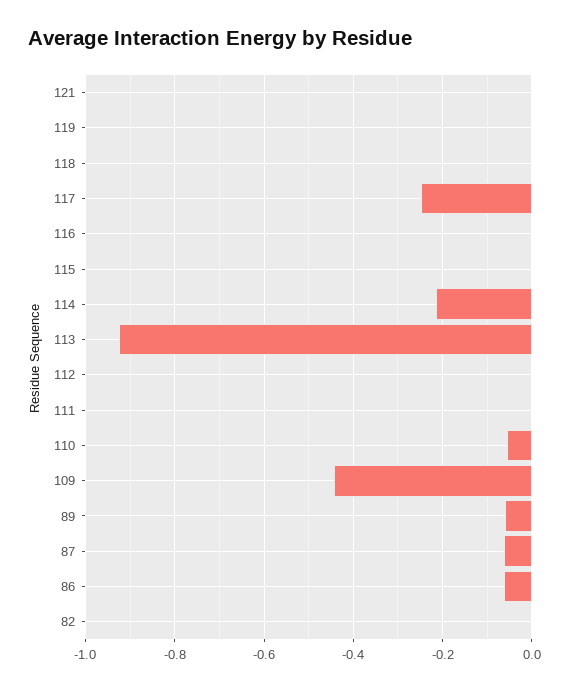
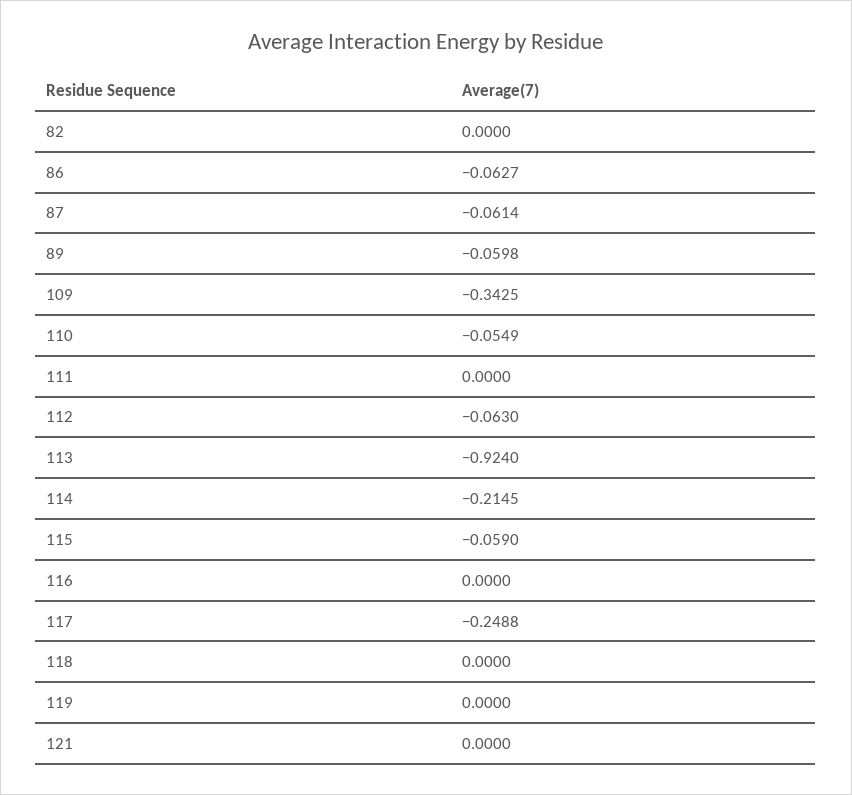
  {
    "121": 0,
    "119": 0,
    "118": 0,
    "117": -0.2488,
    "116": 0,
-   "115": 0,
+   "115": -0.059,
    "114": -0.2145,
    "113": -0.924,
-   "112": 0,
+   "112": -0.063,
    "111": 0,
    "110": -0.0549,
-   "109": -0.44,
+   "109": -0.3425,
    "89": -0.0598,
    "87": -0.0614,
    "86": -0.0627,
    "82": 0
  }

